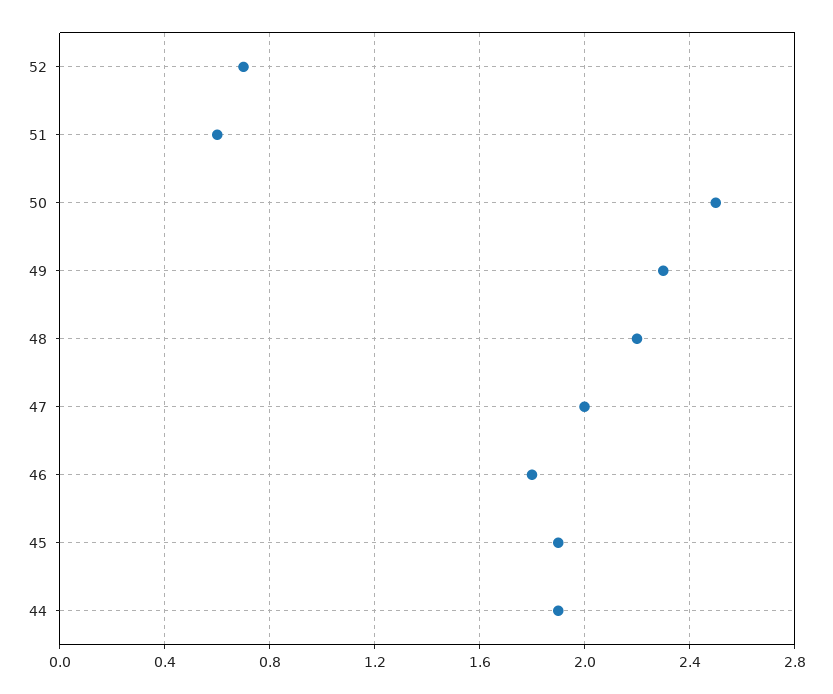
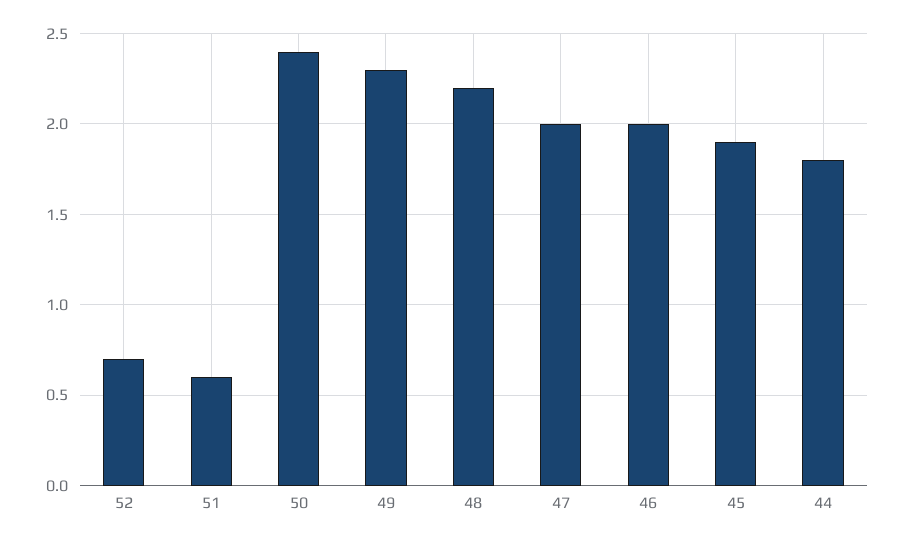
  {
    "52": 0.7,
    "51": 0.6,
-   "50": 2.5,
+   "50": 2.4,
    "49": 2.3,
    "48": 2.2,
    "47": 2,
-   "46": 1.8,
+   "46": 2,
    "45": 1.9,
-   "44": 1.9
+   "44": 1.8
  }

